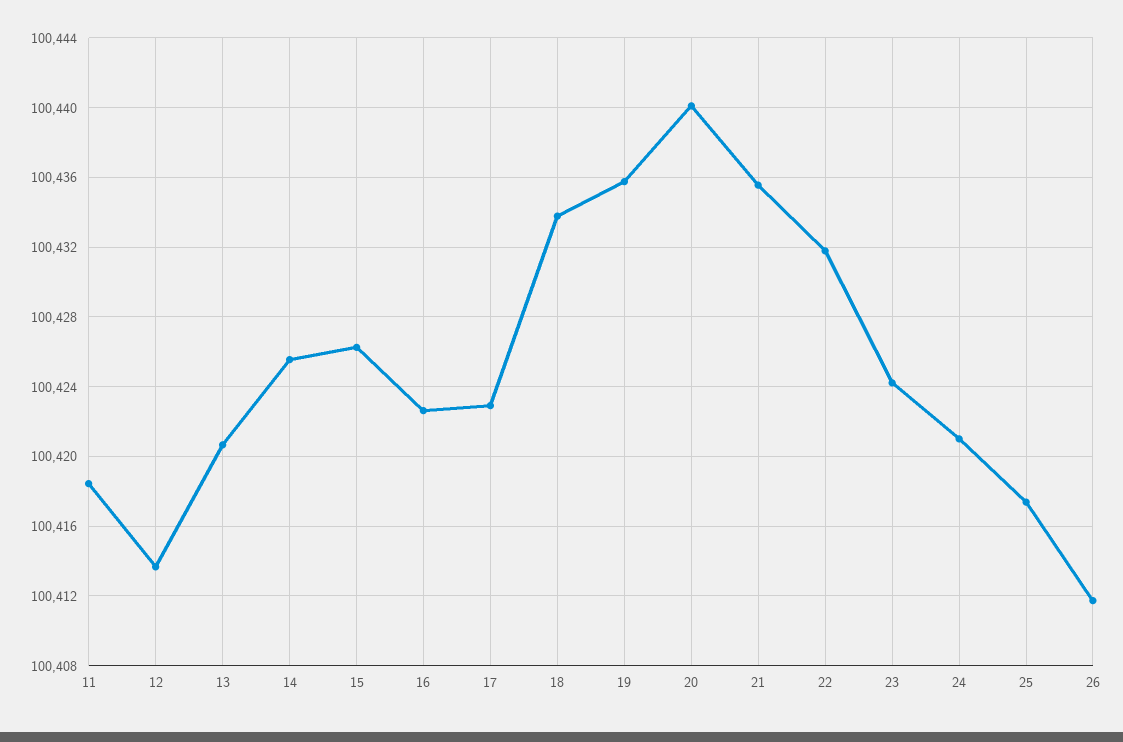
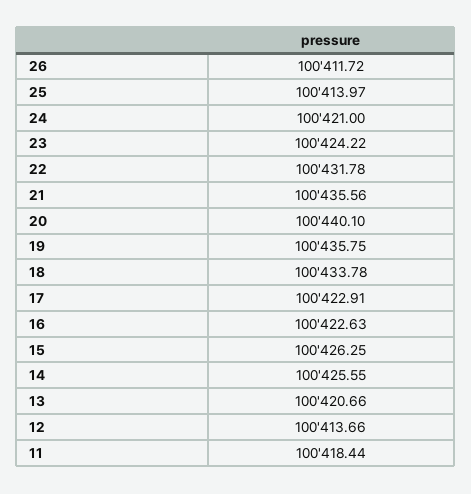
  {
    "11": 100418.44,
    "12": 100413.66,
    "13": 100420.66,
    "14": 100425.55,
    "15": 100426.25,
    "16": 100422.63,
    "17": 100422.91,
    "18": 100433.78,
    "19": 100435.75,
    "20": 100440.1,
    "21": 100435.56,
    "22": 100431.78,
    "23": 100424.22,
    "24": 100421,
-   "25": 100417.5,
+   "25": 100413.97,
    "26": 100411.72
  }

